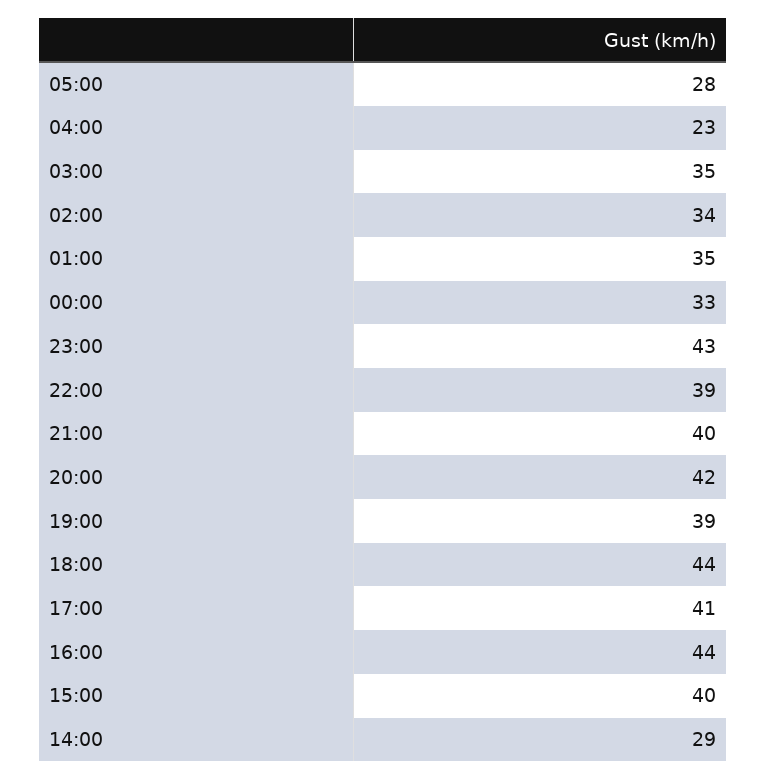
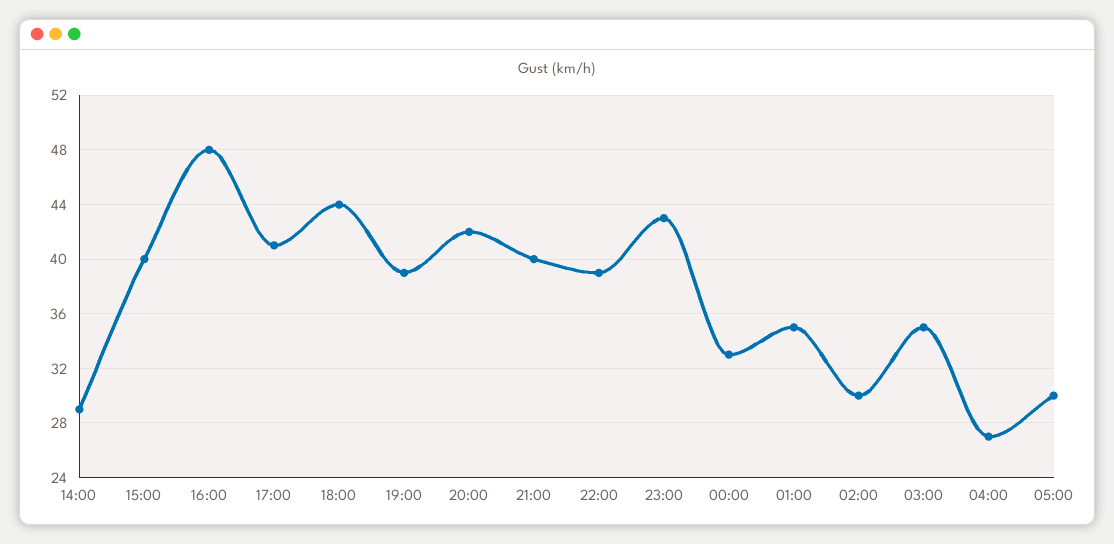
  {
-   "05:00": 28,
+   "05:00": 30,
-   "04:00": 23,
+   "04:00": 27,
    "03:00": 35,
-   "02:00": 34,
+   "02:00": 30,
    "01:00": 35,
    "00:00": 33,
    "23:00": 43,
    "22:00": 39,
    "21:00": 40,
    "20:00": 42,
    "19:00": 39,
    "18:00": 44,
    "17:00": 41,
-   "16:00": 44,
+   "16:00": 48,
    "15:00": 40,
    "14:00": 29
  }

